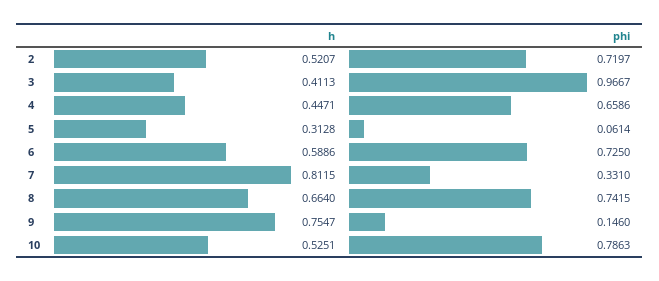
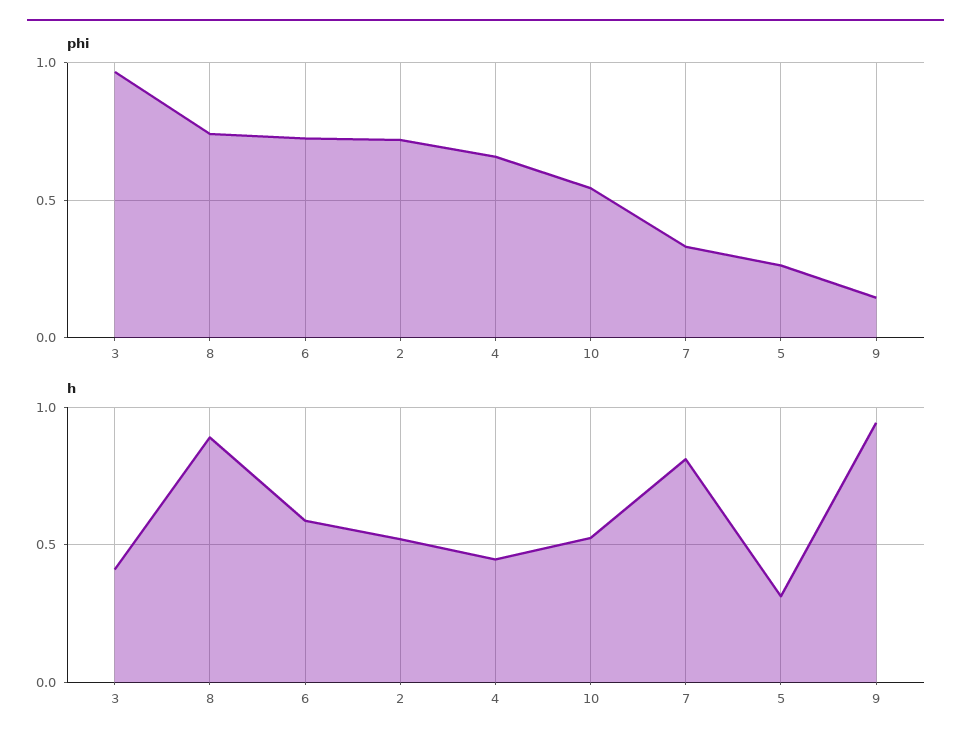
  {
    "h": {
      "2": 0.5207,
      "3": 0.4113,
      "4": 0.4471,
      "5": 0.3128,
      "6": 0.5886,
      "7": 0.8115,
-     "8": 0.664,
+     "8": 0.9,
-     "9": 0.7547,
+     "9": 0.95,
      "10": 0.5251
    },
    "phi": {
      "2": 0.7197,
      "3": 0.9667,
      "4": 0.6586,
-     "5": 0.0614,
+     "5": 0.25,
      "6": 0.725,
      "7": 0.331,
      "8": 0.7415,
      "9": 0.146,
-     "10": 0.7863
+     "10": 0.55
    }
  }

